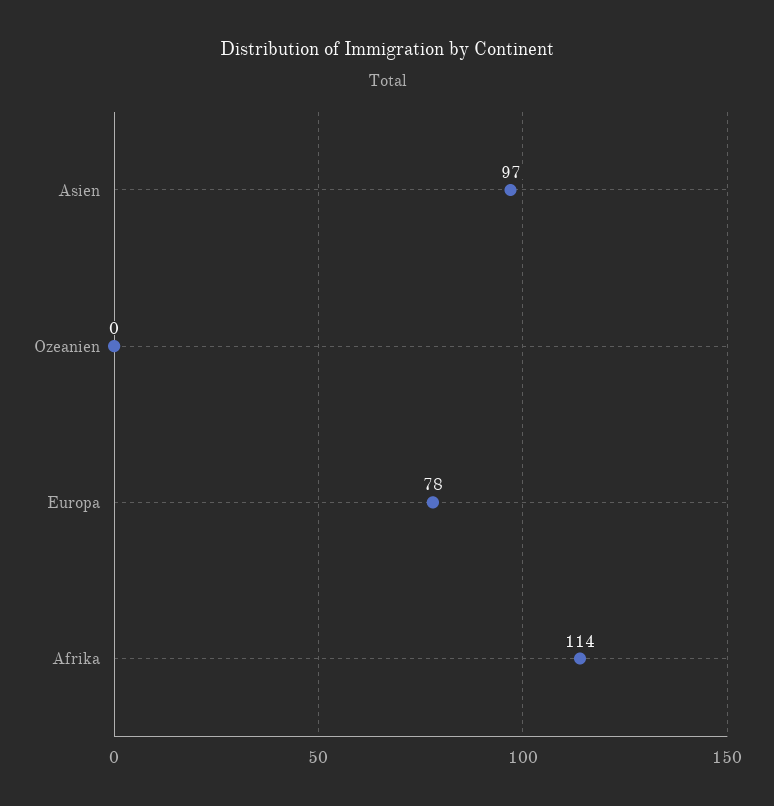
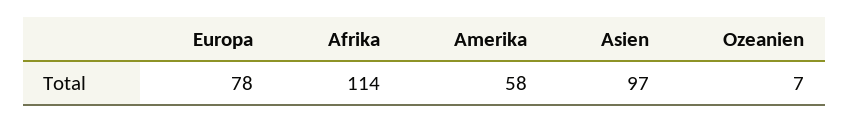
  {
    "Asien": 97,
-   "Ozeanien": 0,
+   "Ozeanien": 7,
    "Europa": 78,
-   "Afrika": 114
+   "Afrika": 114,
+   "Amerika": 58
  }

